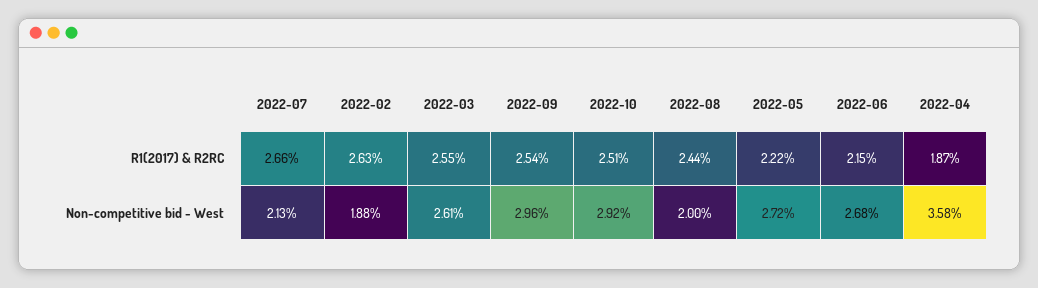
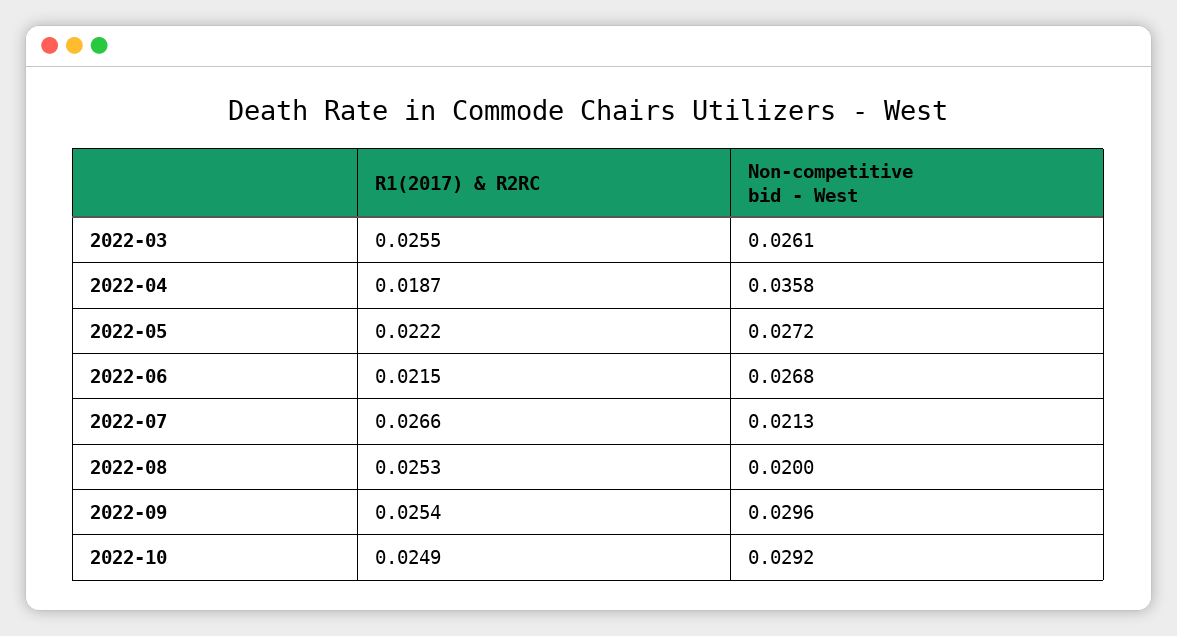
  {
    "2022-07": {
      "R1(2017) & R2RC": 0.0266,
      "Non-competitive bid - West": 0.0213
    },
-   "2022-02": {
-     "R1(2017) & R2RC": 0.0263,
-     "Non-competitive bid - West": 0.0188
-   },
    "2022-03": {
      "R1(2017) & R2RC": 0.0255,
      "Non-competitive bid - West": 0.0261
    },
    "2022-09": {
      "R1(2017) & R2RC": 0.0254,
      "Non-competitive bid - West": 0.0296
    },
    "2022-10": {
-     "R1(2017) & R2RC": 0.0251,
+     "R1(2017) & R2RC": 0.0249,
      "Non-competitive bid - West": 0.0292
    },
    "2022-08": {
-     "R1(2017) & R2RC": 0.0244,
+     "R1(2017) & R2RC": 0.0253,
      "Non-competitive bid - West": 0.02
    },
    "2022-05": {
      "R1(2017) & R2RC": 0.0222,
      "Non-competitive bid - West": 0.0272
    },
    "2022-06": {
      "R1(2017) & R2RC": 0.0215,
      "Non-competitive bid - West": 0.0268
    },
    "2022-04": {
      "R1(2017) & R2RC": 0.0187,
      "Non-competitive bid - West": 0.0358
    }
  }

